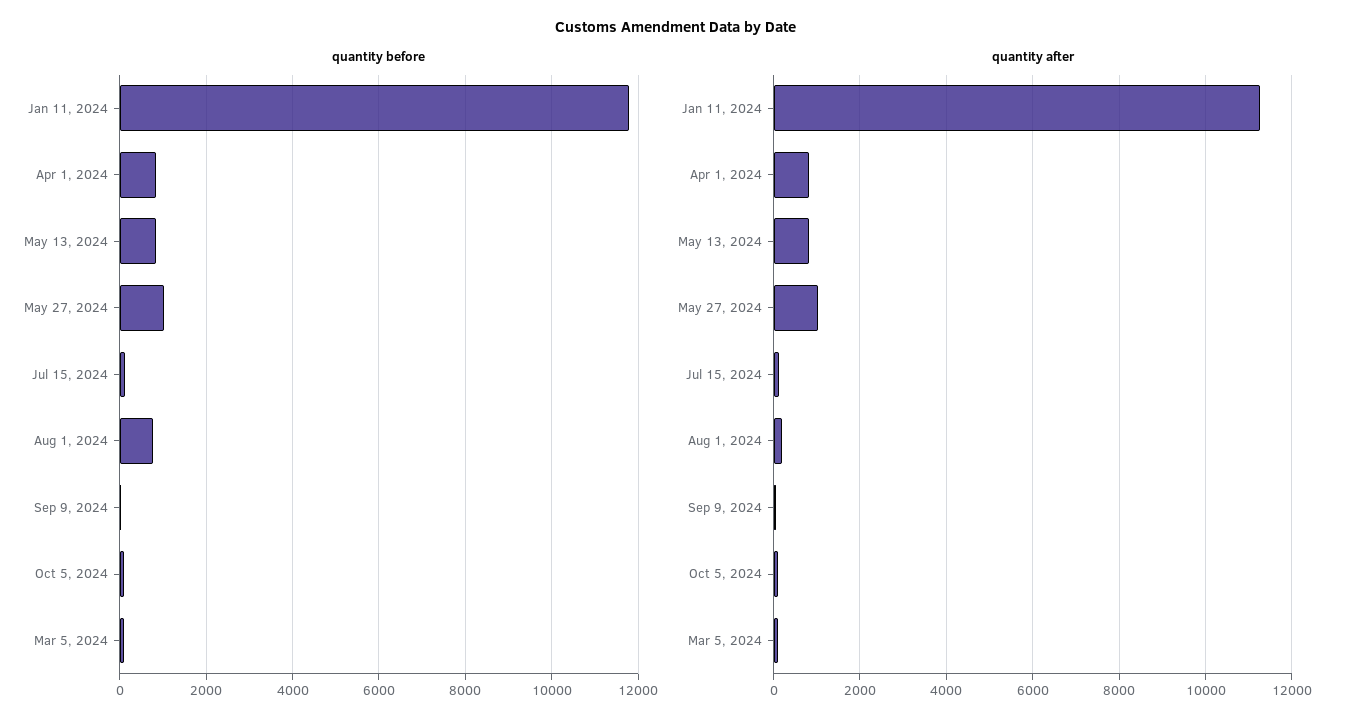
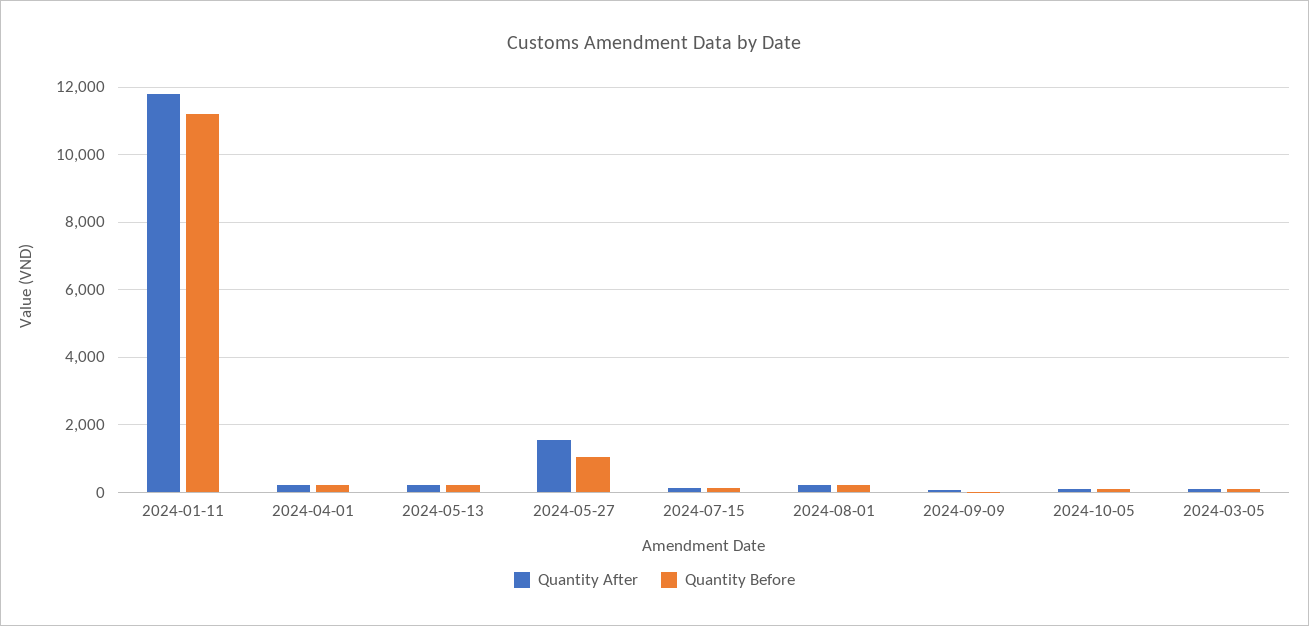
  {
    "quantity before": {
-     "Jan 11, 2024": 11800,
+     "Jan 11, 2024": 11200,
-     "Apr 1, 2024": 800,
+     "Apr 1, 2024": 200,
-     "May 13, 2024": 800,
+     "May 13, 2024": 200,
      "May 27, 2024": 1000,
      "Jul 15, 2024": 200,
-     "Aug 1, 2024": 800,
+     "Aug 1, 2024": 200,
      "Sep 9, 2024": 0,
      "Oct 5, 2024": 0,
      "Mar 5, 2024": 0
    },
    "quantity after": {
-     "Jan 11, 2024": 11200,
+     "Jan 11, 2024": 11800,
-     "Apr 1, 2024": 800,
+     "Apr 1, 2024": 200,
-     "May 13, 2024": 800,
+     "May 13, 2024": 200,
-     "May 27, 2024": 1000,
+     "May 27, 2024": 1600,
      "Jul 15, 2024": 200,
      "Aug 1, 2024": 200,
      "Sep 9, 2024": 0,
      "Oct 5, 2024": 0,
      "Mar 5, 2024": 0
    }
  }

